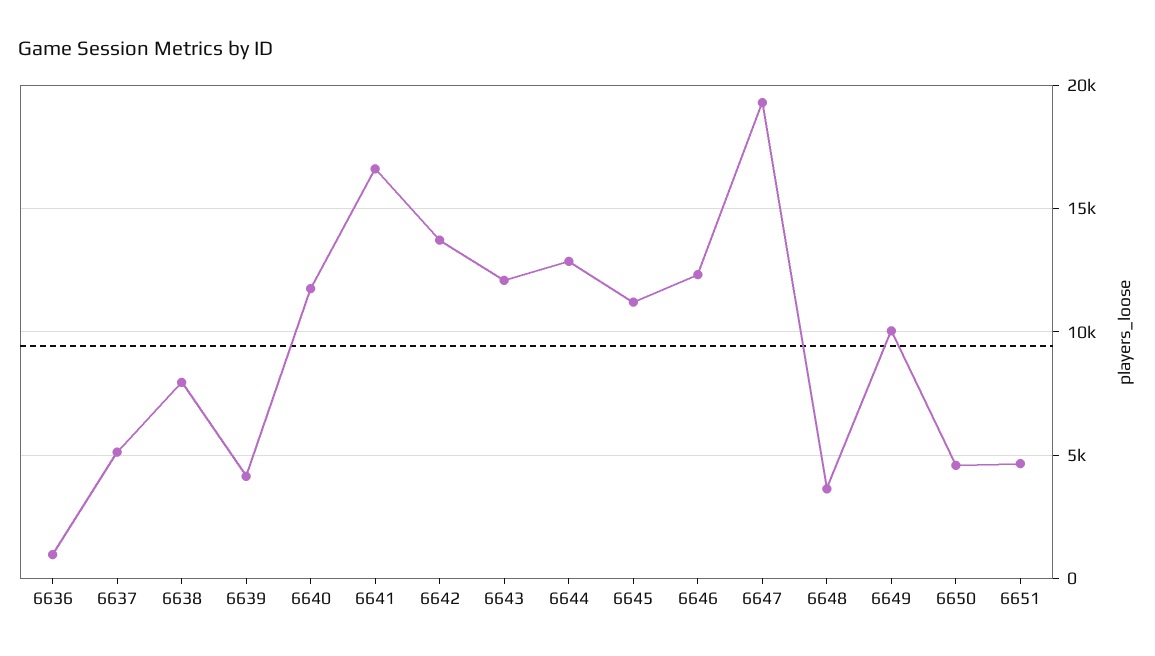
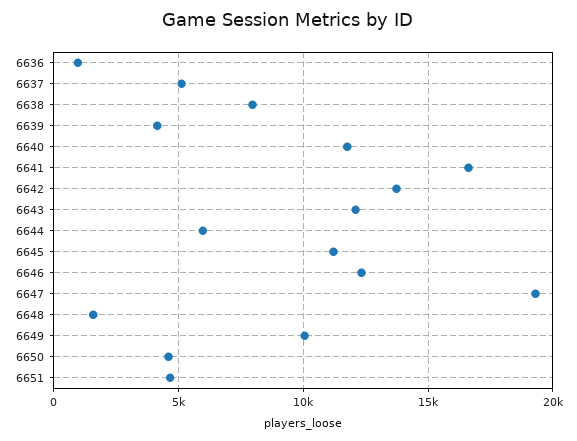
  {
    "6636": 1000,
    "6637": 5000,
    "6638": 8000,
    "6639": 4000,
    "6640": 12000,
    "6641": 16500,
    "6642": 13500,
    "6643": 12000,
-   "6644": 13000,
+   "6644": 6000,
    "6645": 11000,
    "6646": 12500,
    "6647": 19500,
-   "6648": 3500,
+   "6648": 1500,
    "6649": 10000,
    "6650": 4500,
    "6651": 4500
  }

